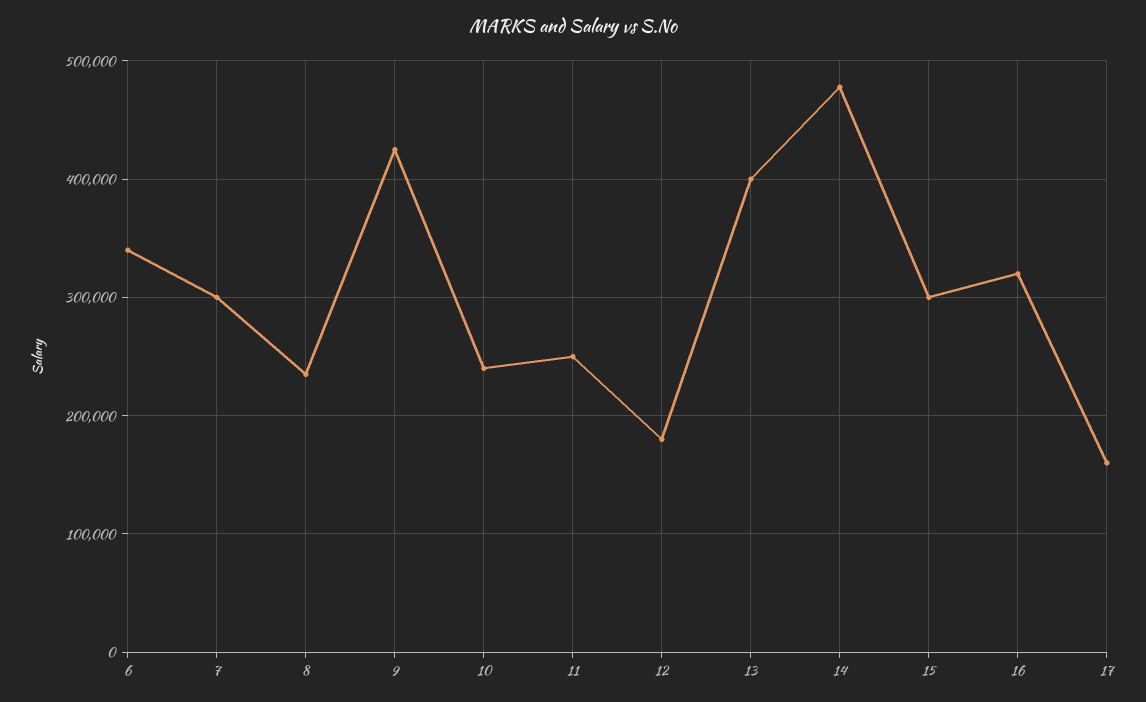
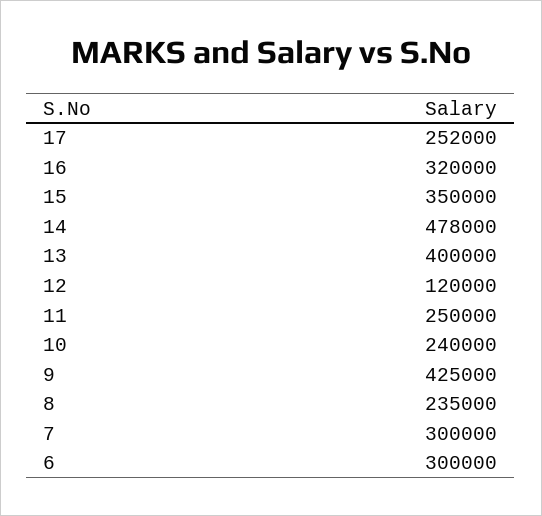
  {
-   "6": 340000,
+   "6": 300000,
    "7": 300000,
    "8": 235000,
    "9": 425000,
    "10": 240000,
    "11": 250000,
-   "12": 180000,
+   "12": 120000,
    "13": 400000,
    "14": 478000,
-   "15": 300000,
+   "15": 350000,
    "16": 320000,
-   "17": 160000
+   "17": 252000
  }

